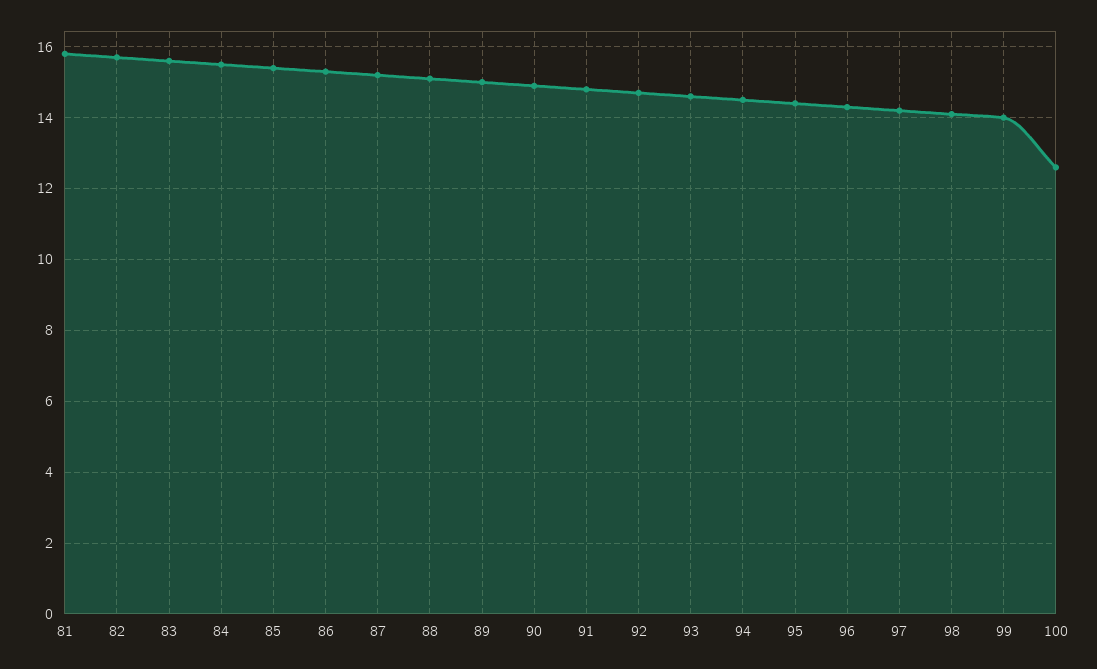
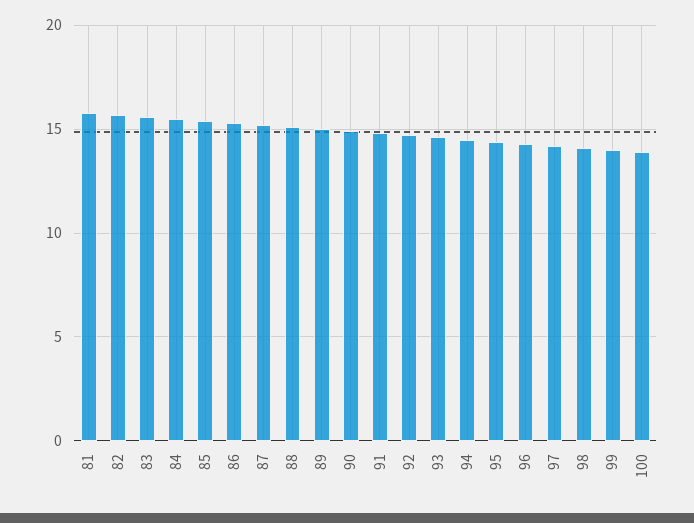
  {
    "81": 16,
    "82": 15.5,
    "83": 15.5,
    "84": 15.5,
    "85": 15.5,
    "86": 15.5,
    "87": 15,
    "88": 15,
    "89": 15,
    "90": 15,
    "91": 15,
    "92": 14.5,
    "93": 14.5,
    "94": 14.5,
    "95": 14.5,
    "96": 14.5,
    "97": 14,
    "98": 14,
    "99": 14,
-   "100": 12.5
+   "100": 14
  }

